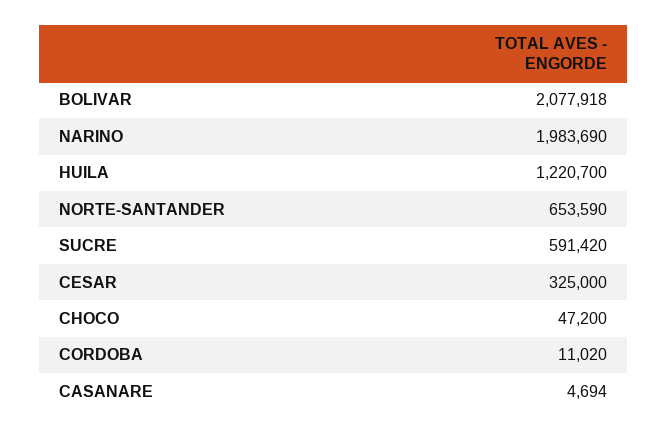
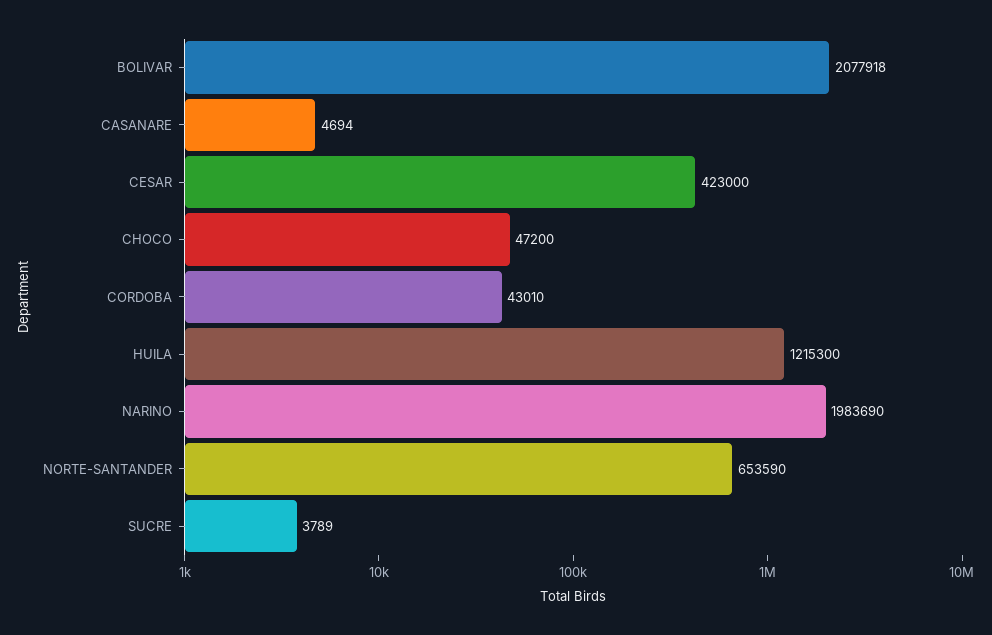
  {
    "BOLIVAR": 2077918,
    "NARINO": 1983690,
-   "HUILA": 1220700,
+   "HUILA": 1215300,
    "NORTE-SANTANDER": 653590,
-   "SUCRE": 591420,
+   "SUCRE": 3789,
-   "CESAR": 325000,
+   "CESAR": 423000,
    "CHOCO": 47200,
-   "CORDOBA": 11020,
+   "CORDOBA": 43010,
    "CASANARE": 4694
  }

